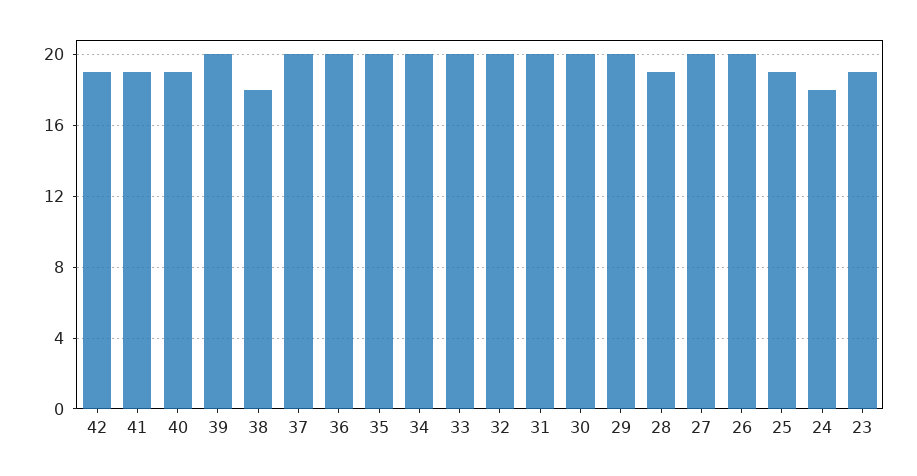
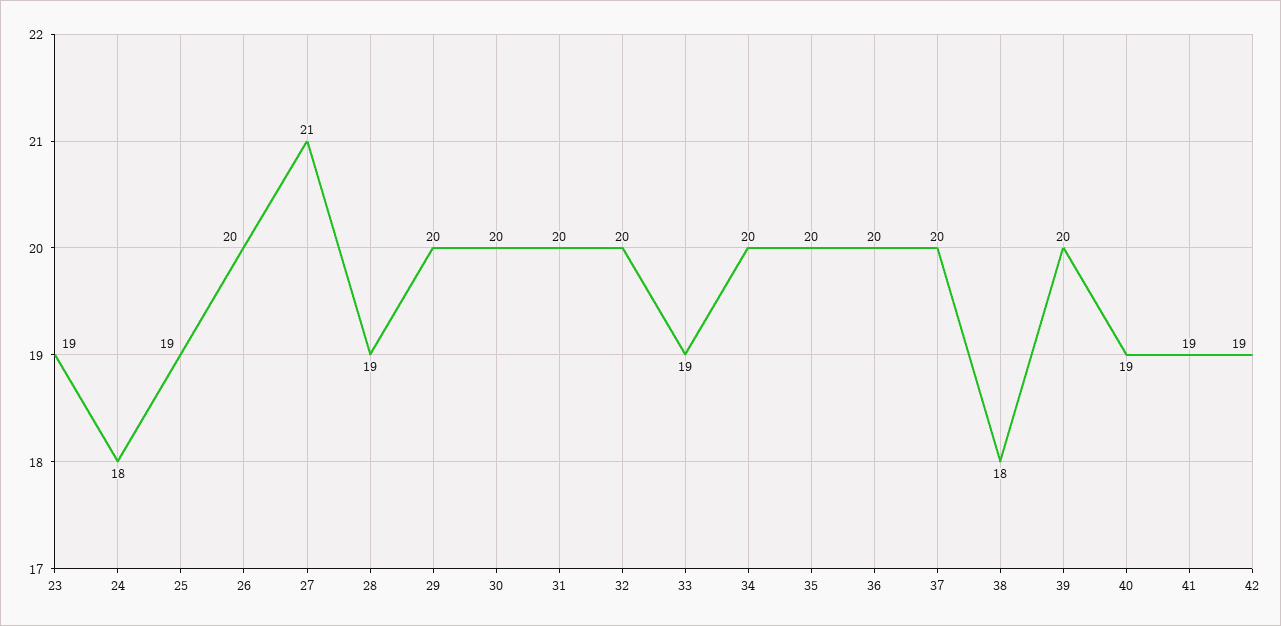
  {
    "42": 19,
    "41": 19,
    "40": 19,
    "39": 20,
    "38": 18,
    "37": 20,
    "36": 20,
    "35": 20,
    "34": 20,
-   "33": 20,
+   "33": 19,
    "32": 20,
    "31": 20,
    "30": 20,
    "29": 20,
    "28": 19,
-   "27": 20,
+   "27": 21,
    "26": 20,
    "25": 19,
    "24": 18,
    "23": 19
  }

